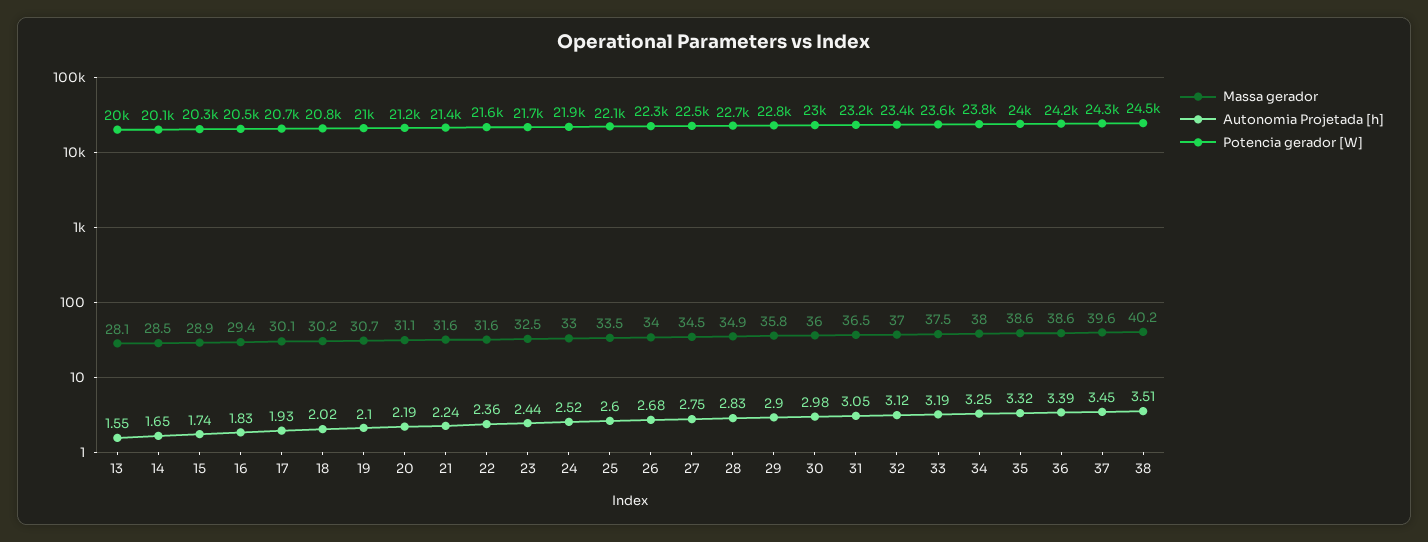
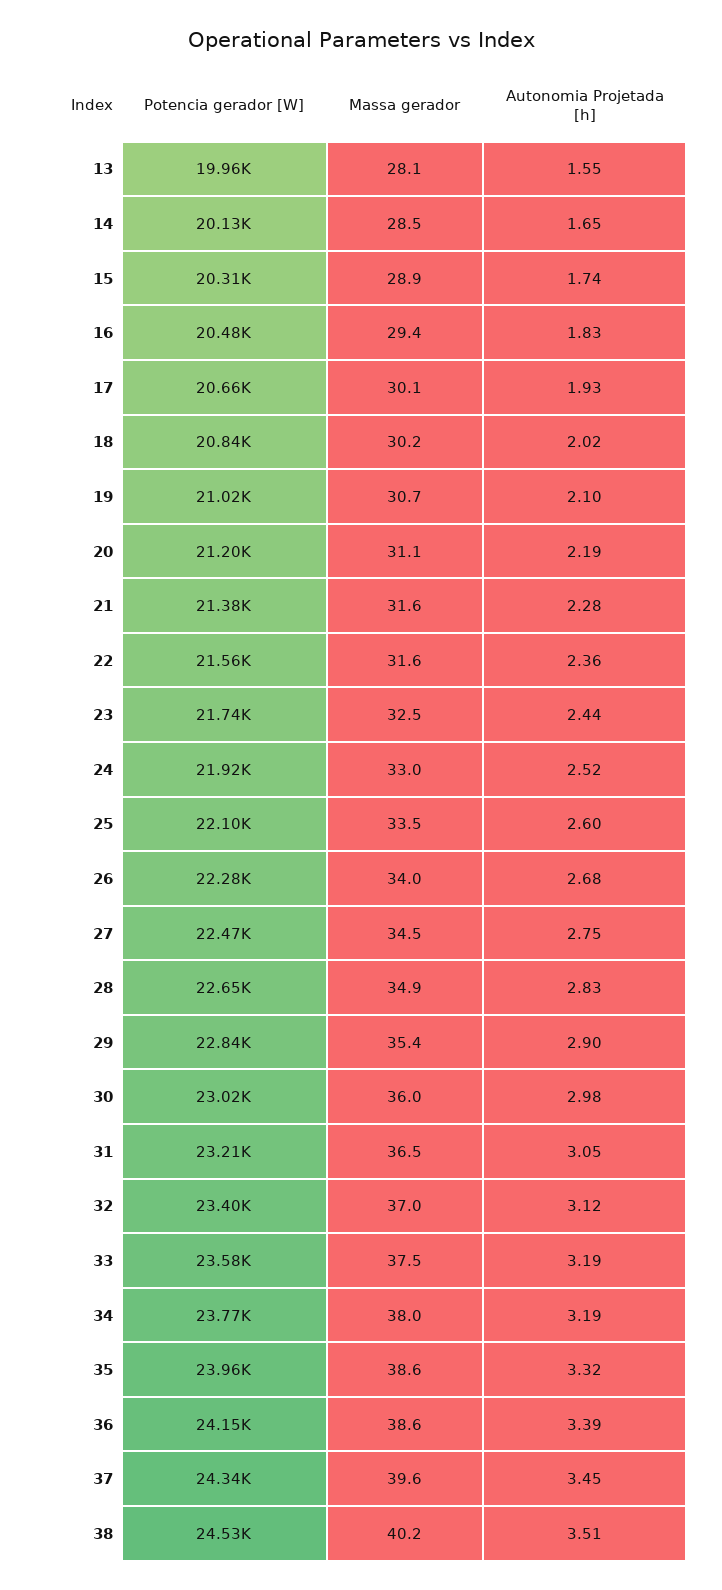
  {
    "Massa gerador": {
      "13": 28.1,
      "14": 28.5,
      "15": 28.9,
      "16": 29.4,
      "17": 30.1,
      "18": 30.2,
      "19": 30.7,
      "20": 31.1,
      "21": 31.6,
      "22": 31.6,
      "23": 32.5,
      "24": 33,
      "25": 33.5,
      "26": 34,
      "27": 34.5,
      "28": 34.9,
-     "29": 35.8,
+     "29": 35.4,
      "30": 36,
      "31": 36.5,
      "32": 37,
      "33": 37.5,
      "34": 38,
      "35": 38.6,
      "36": 38.6,
      "37": 39.6,
      "38": 40.2
    },
    "Autonomia Projetada [h]": {
      "13": 1.55,
      "14": 1.65,
      "15": 1.74,
      "16": 1.83,
      "17": 1.93,
      "18": 2.02,
      "19": 2.1,
      "20": 2.19,
-     "21": 2.24,
+     "21": 2.28,
      "22": 2.36,
      "23": 2.44,
      "24": 2.52,
      "25": 2.6,
      "26": 2.68,
      "27": 2.75,
      "28": 2.83,
      "29": 2.9,
      "30": 2.98,
      "31": 3.05,
      "32": 3.12,
      "33": 3.19,
-     "34": 3.25,
+     "34": 3.19,
      "35": 3.32,
      "36": 3.39,
      "37": 3.45,
      "38": 3.51
    },
    "Potencia gerador [W]": {
      "13": 19960,
      "14": 20130,
      "15": 20310,
      "16": 20480,
      "17": 20660,
      "18": 20840,
      "19": 21020,
      "20": 21200,
      "21": 21380,
      "22": 21560,
      "23": 21740,
      "24": 21920,
      "25": 22100,
      "26": 22280,
      "27": 22470,
      "28": 22650,
      "29": 22840,
      "30": 23020,
      "31": 23210,
      "32": 23400,
      "33": 23580,
      "34": 23770,
      "35": 23960,
      "36": 24150,
      "37": 24340,
      "38": 24530
    }
  }

